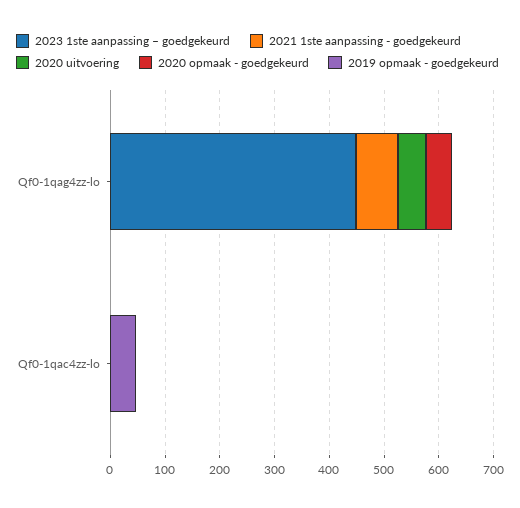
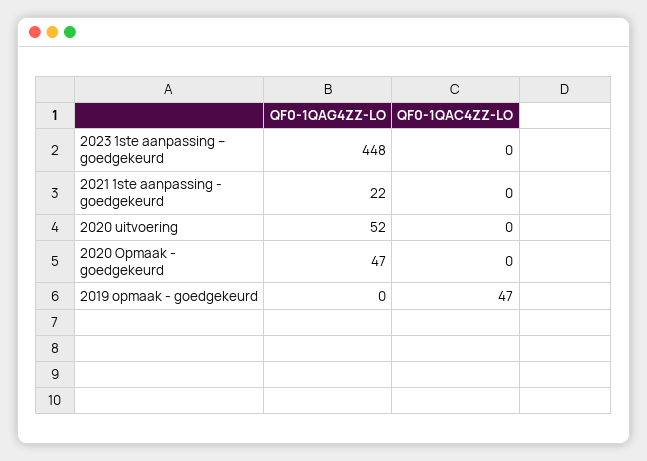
  {
    "2023 1ste aanpassing – goedgekeurd": {
      "Qf0-1qag4zz-lo": 448,
      "Qf0-1qac4zz-lo": 0
    },
    "2021 1ste aanpassing - goedgekeurd": {
-     "Qf0-1qag4zz-lo": 80,
+     "Qf0-1qag4zz-lo": 22,
      "Qf0-1qac4zz-lo": 0
    },
    "2020 uitvoering": {
      "Qf0-1qag4zz-lo": 52,
      "Qf0-1qac4zz-lo": 0
    },
    "2020 opmaak - goedgekeurd": {
      "Qf0-1qag4zz-lo": 47,
      "Qf0-1qac4zz-lo": 0
    },
    "2019 opmaak - goedgekeurd": {
      "Qf0-1qag4zz-lo": 0,
      "Qf0-1qac4zz-lo": 47
    }
  }

